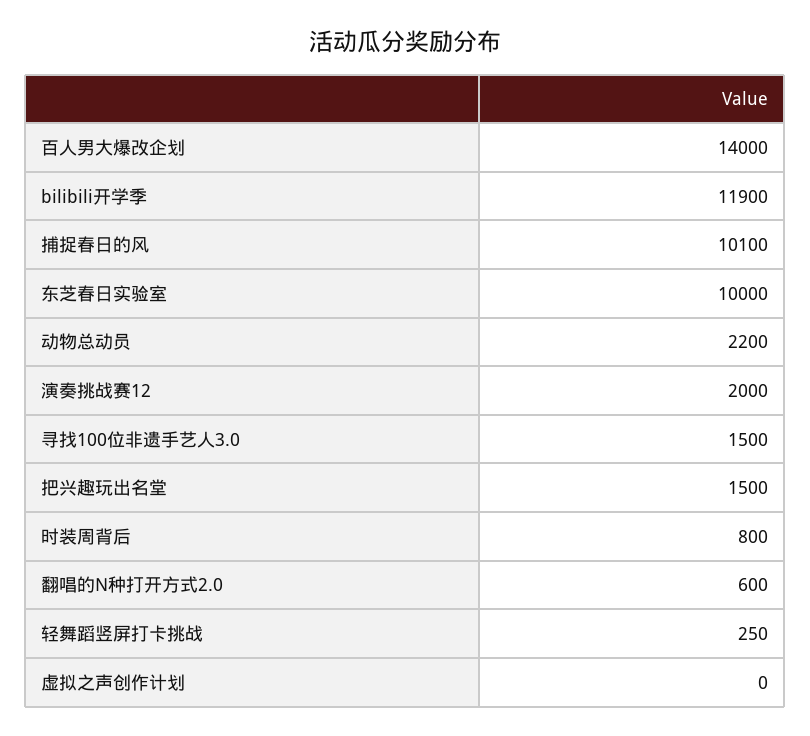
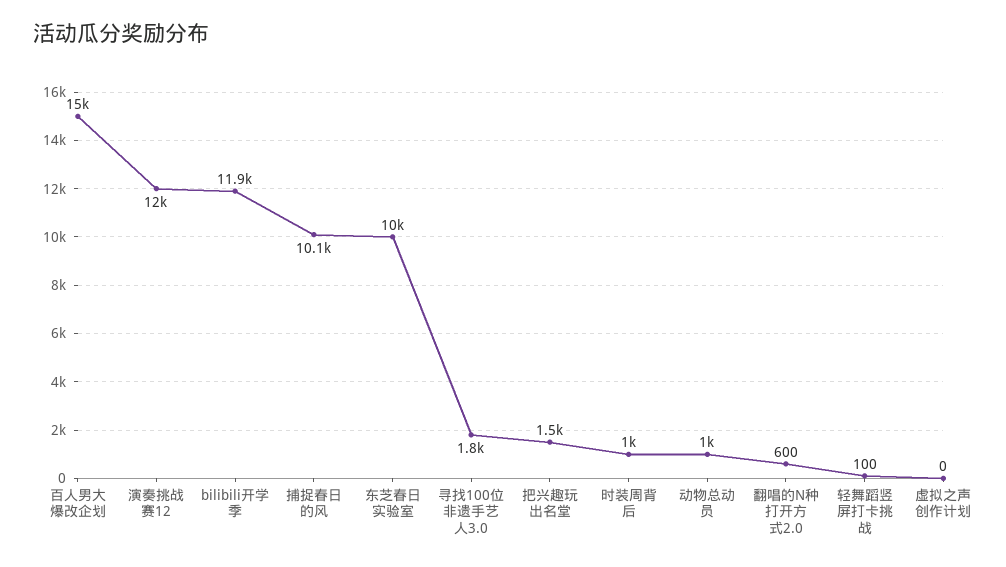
  {
-   "百人男大爆改企划": 14000,
+   "百人男大爆改企划": 15000,
    "bilibili开学季": 11900,
    "捕捉春日的风": 10100,
    "东芝春日实验室": 10000,
-   "动物总动员": 2200,
+   "动物总动员": 1000,
-   "演奏挑战赛12": 2000,
+   "演奏挑战赛12": 12000,
-   "寻找100位非遗手艺人3.0": 1500,
+   "寻找100位非遗手艺人3.0": 1800,
    "把兴趣玩出名堂": 1500,
-   "时装周背后": 800,
+   "时装周背后": 1000,
    "翻唱的N种打开方式2.0": 600,
-   "轻舞蹈竖屏打卡挑战": 250,
+   "轻舞蹈竖屏打卡挑战": 100,
    "虚拟之声创作计划": 0
  }

